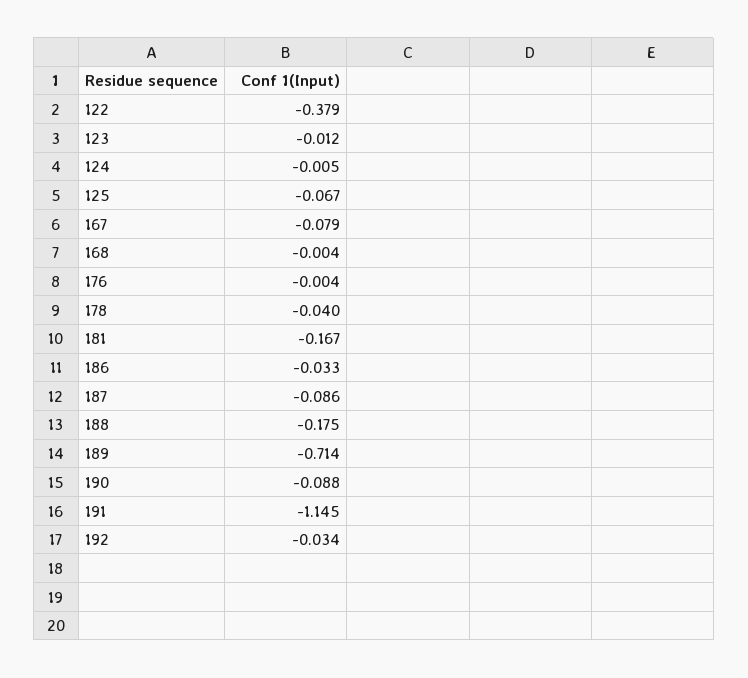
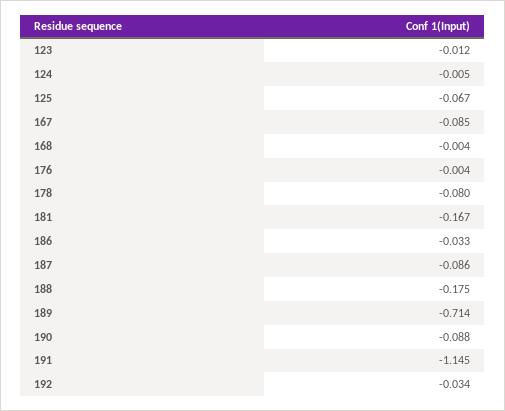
  {
-   "122": -0.379,
    "123": -0.012,
    "124": -0.005,
    "125": -0.067,
-   "167": -0.079,
+   "167": -0.085,
    "168": -0.004,
    "176": -0.004,
-   "178": -0.04,
+   "178": -0.08,
    "181": -0.167,
    "186": -0.033,
    "187": -0.086,
    "188": -0.175,
    "189": -0.714,
    "190": -0.088,
    "191": -1.145,
    "192": -0.034
  }

